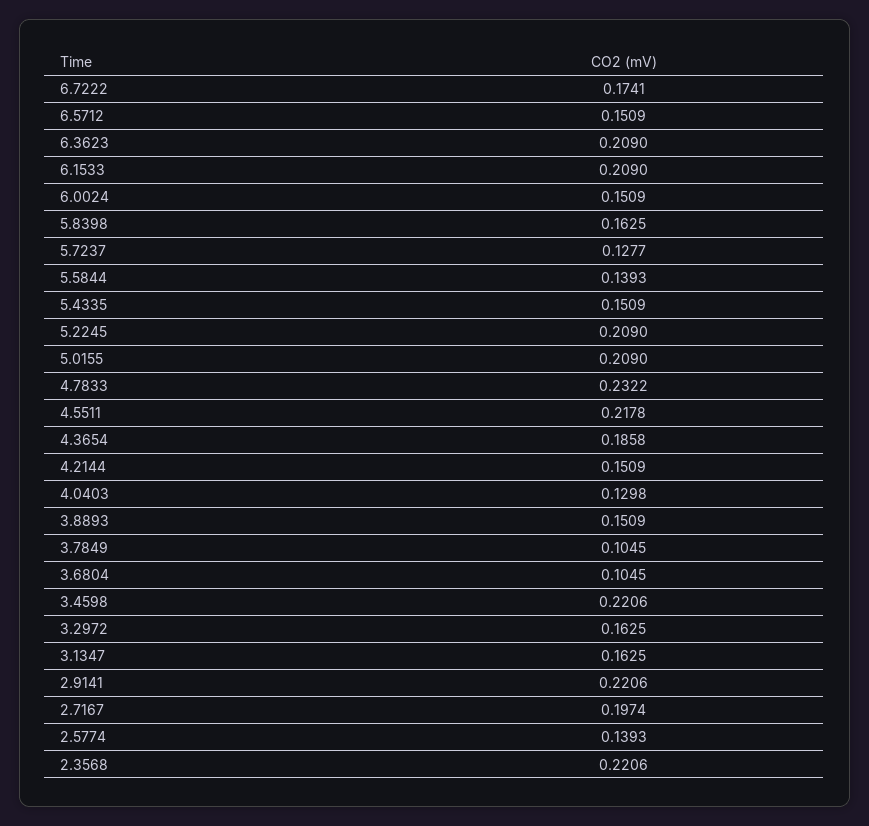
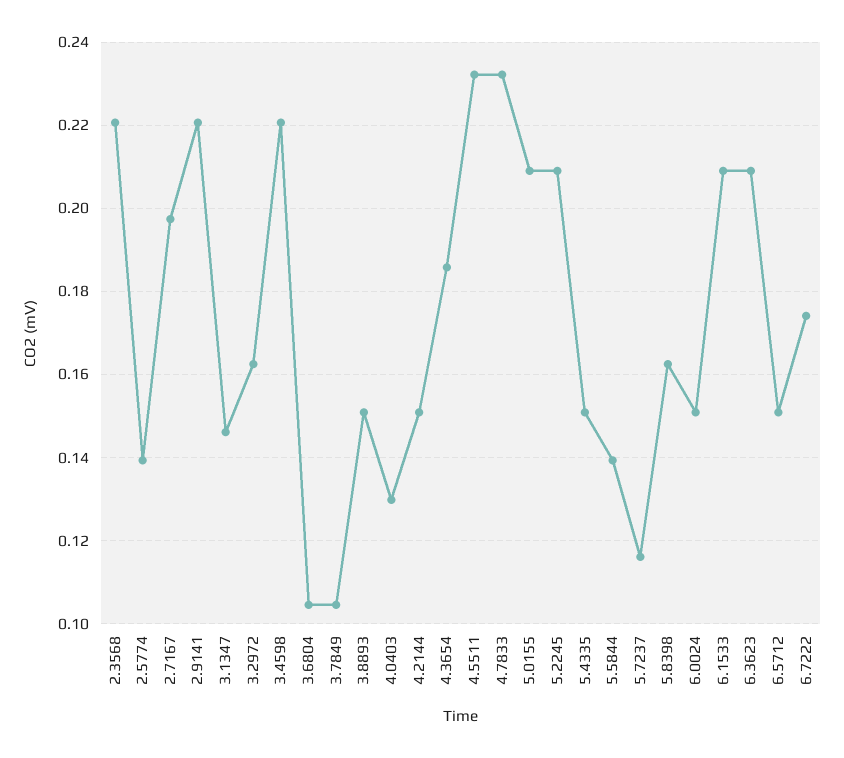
  {
    "6.7222": 0.1741,
    "6.5712": 0.1509,
    "6.3623": 0.209,
    "6.1533": 0.209,
    "6.0024": 0.1509,
    "5.8398": 0.1625,
-   "5.7237": 0.1277,
+   "5.7237": 0.116,
    "5.5844": 0.1393,
    "5.4335": 0.1509,
    "5.2245": 0.209,
    "5.0155": 0.209,
    "4.7833": 0.2322,
-   "4.5511": 0.2178,
+   "4.5511": 0.232,
    "4.3654": 0.1858,
    "4.2144": 0.1509,
    "4.0403": 0.1298,
    "3.8893": 0.1509,
    "3.7849": 0.1045,
    "3.6804": 0.1045,
    "3.4598": 0.2206,
    "3.2972": 0.1625,
-   "3.1347": 0.1625,
+   "3.1347": 0.146,
    "2.9141": 0.2206,
    "2.7167": 0.1974,
    "2.5774": 0.1393,
    "2.3568": 0.2206
  }

